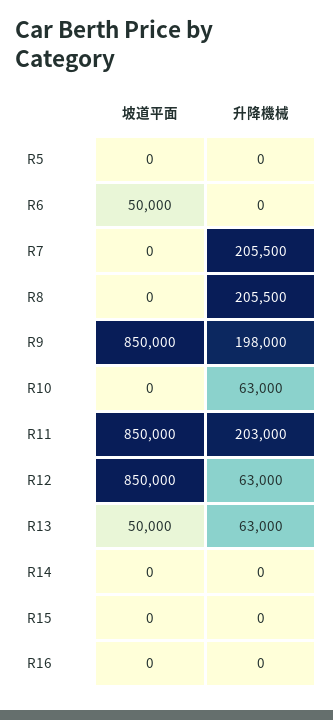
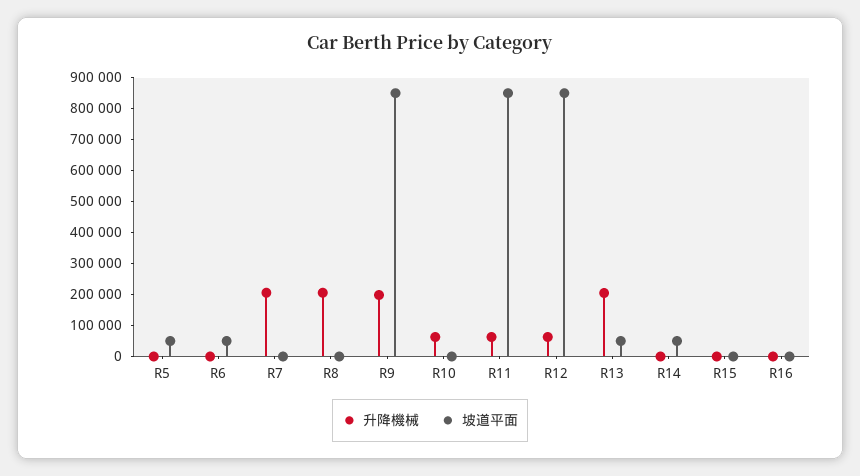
  {
    "坡道平面": {
-     "R5": 0,
+     "R5": 50000,
      "R6": 50000,
      "R7": 0,
      "R8": 0,
      "R9": 850000,
      "R10": 0,
      "R11": 850000,
      "R12": 850000,
      "R13": 50000,
-     "R14": 0,
+     "R14": 50000,
      "R15": 0,
      "R16": 0
    },
    "升降機械": {
      "R5": 0,
      "R6": 0,
      "R7": 205500,
      "R8": 205500,
      "R9": 198000,
      "R10": 63000,
-     "R11": 203000,
+     "R11": 50000,
      "R12": 63000,
-     "R13": 63000,
+     "R13": 200000,
      "R14": 0,
      "R15": 0,
      "R16": 0
    }
  }

